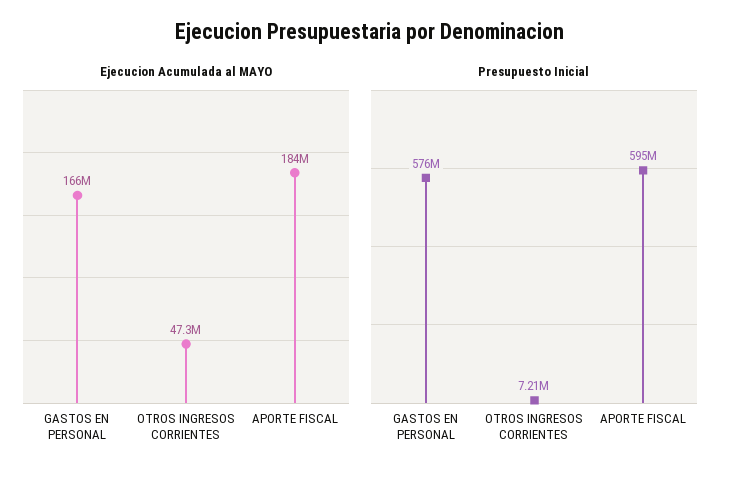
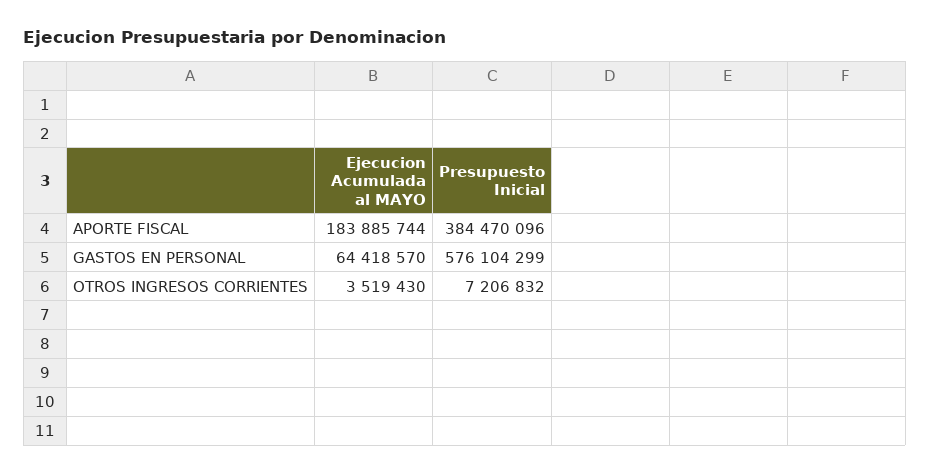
  {
    "Ejecucion Acumulada al MAYO": {
-     "GASTOS EN PERSONAL": 166000000,
+     "GASTOS EN PERSONAL": 64418570,
-     "OTROS INGRESOS CORRIENTES": 47300000,
+     "OTROS INGRESOS CORRIENTES": 3519430,
      "APORTE FISCAL": 183885744
    },
    "Presupuesto Inicial": {
      "GASTOS EN PERSONAL": 576104299,
      "OTROS INGRESOS CORRIENTES": 7206832,
-     "APORTE FISCAL": 595000000
+     "APORTE FISCAL": 384470096
    }
  }

